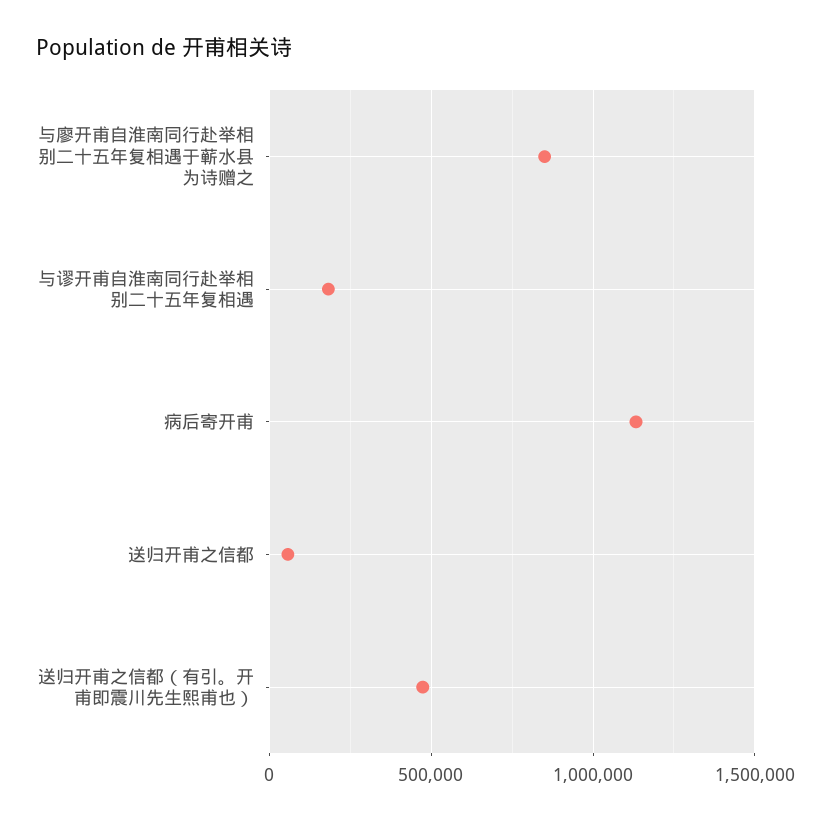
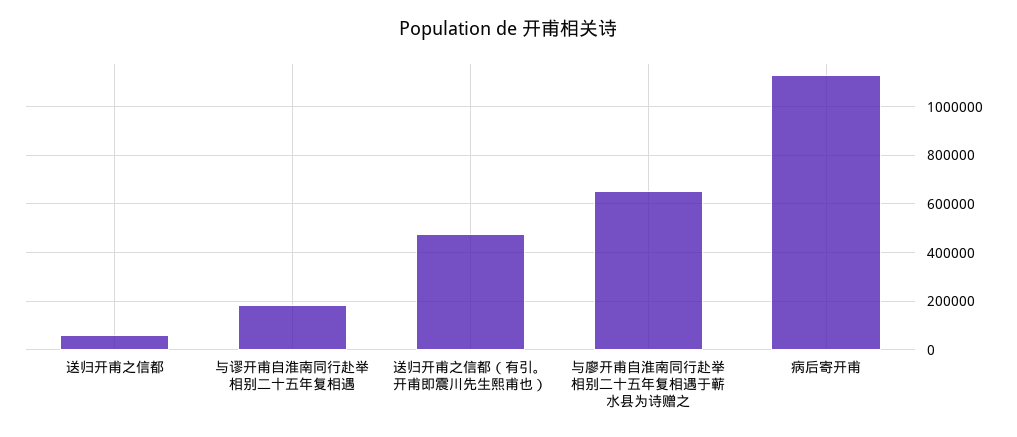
  {
-   "与廖开甫自淮南同行赴举相别二十五年复相遇于蕲水县为诗赠之": 850000,
+   "与廖开甫自淮南同行赴举相别二十五年复相遇于蕲水县为诗赠之": 650000,
    "与谬开甫自淮南同行赴举相别二十五年复相遇": 175000,
    "病后寄开甫": 1125000,
    "送归开甫之信都": 50000,
    "送归开甫之信都（有引。开甫即震川先生熙甫也）": 475000
  }

